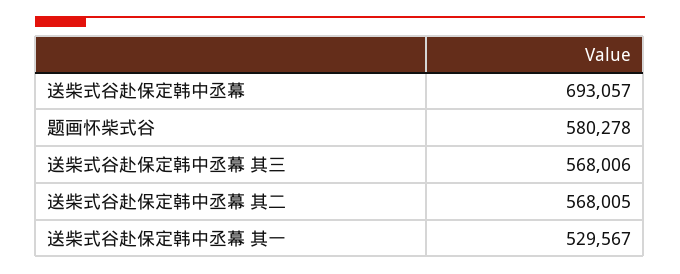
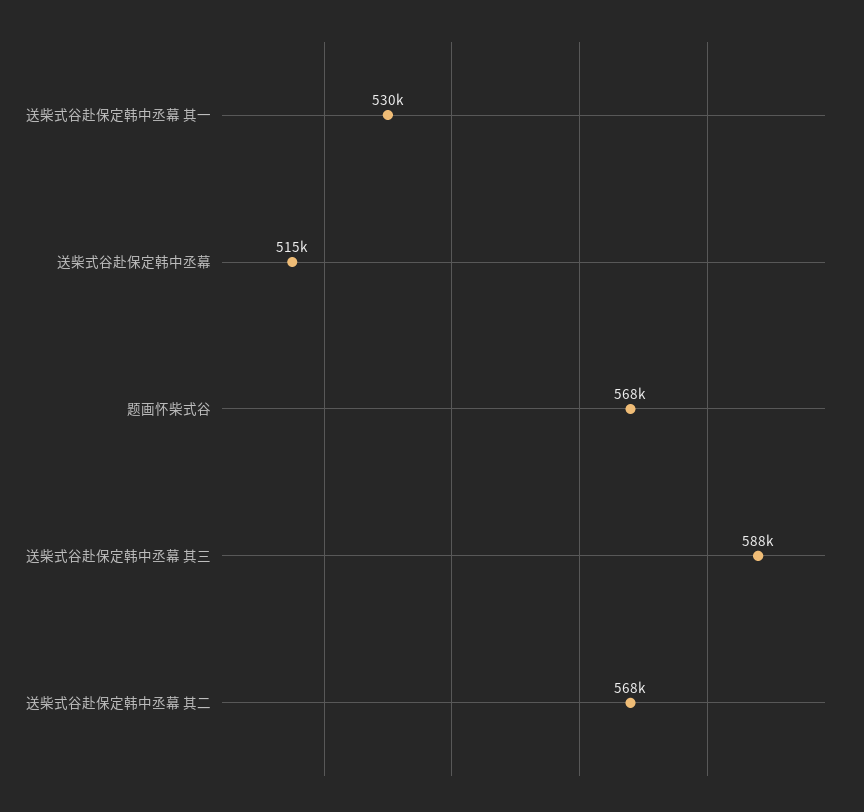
  {
-   "送柴式谷赴保定韩中丞幕": 693057,
+   "送柴式谷赴保定韩中丞幕": 515000,
-   "题画怀柴式谷": 580278,
+   "题画怀柴式谷": 568000,
-   "送柴式谷赴保定韩中丞幕 其三": 568006,
+   "送柴式谷赴保定韩中丞幕 其三": 588000,
    "送柴式谷赴保定韩中丞幕 其二": 568005,
    "送柴式谷赴保定韩中丞幕 其一": 529567
  }

